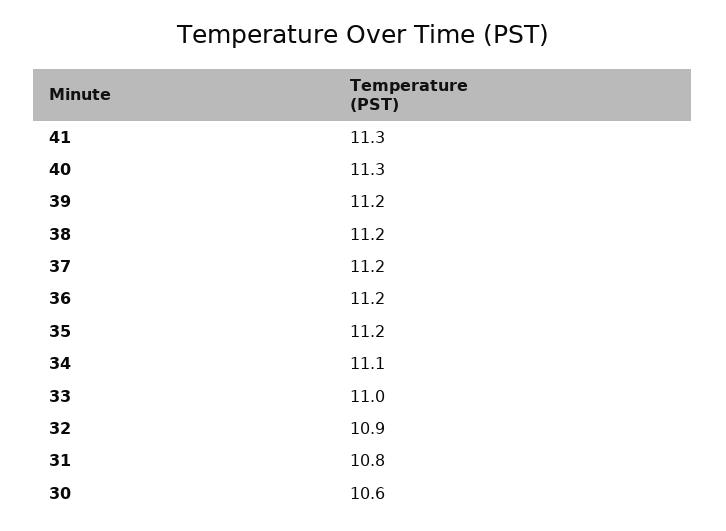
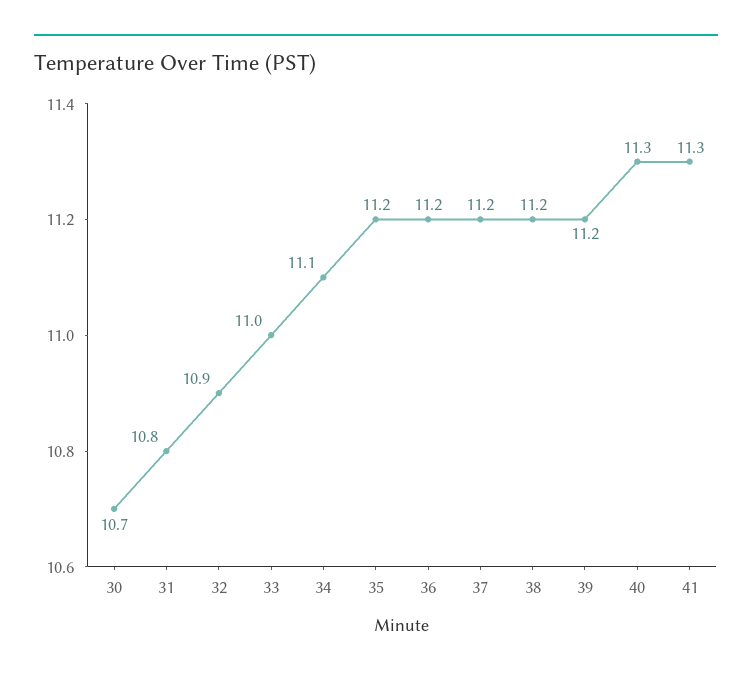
  {
    "41": 11.3,
    "40": 11.3,
    "39": 11.2,
    "38": 11.2,
    "37": 11.2,
    "36": 11.2,
    "35": 11.2,
    "34": 11.1,
    "33": 11,
    "32": 10.9,
    "31": 10.8,
-   "30": 10.6
+   "30": 10.7
  }

